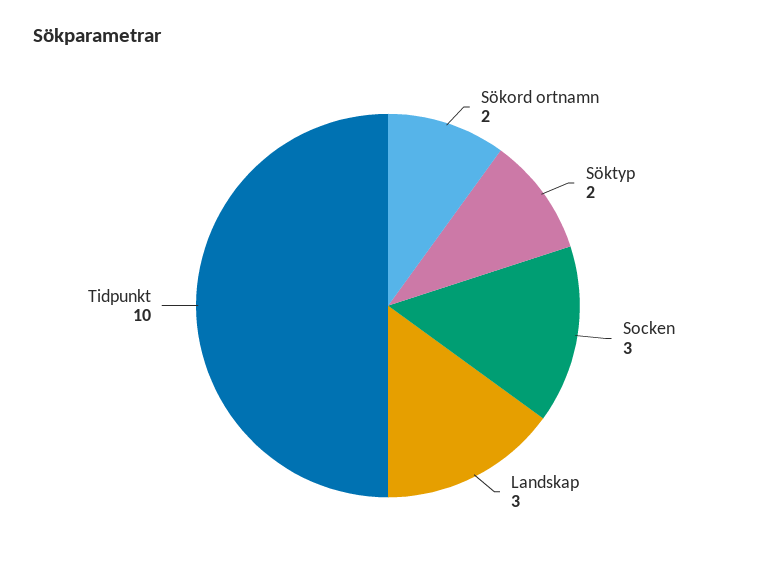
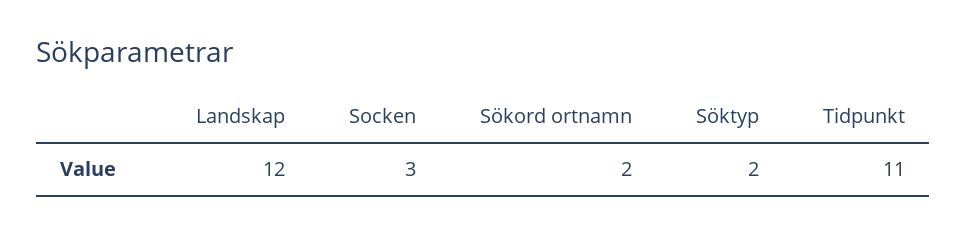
  {
    "Sökord ortnamn": 2,
    "Söktyp": 2,
    "Socken": 3,
-   "Landskap": 3,
+   "Landskap": 12,
-   "Tidpunkt": 10
+   "Tidpunkt": 11
  }

